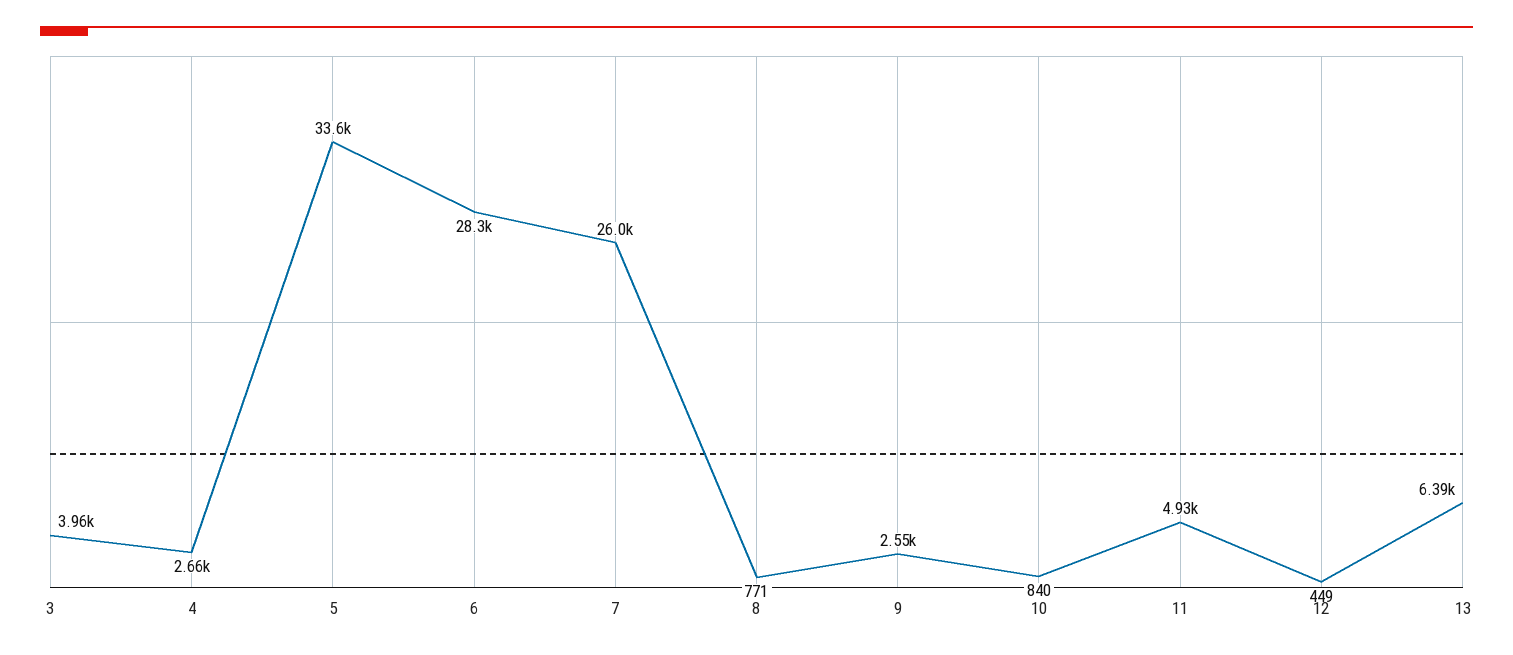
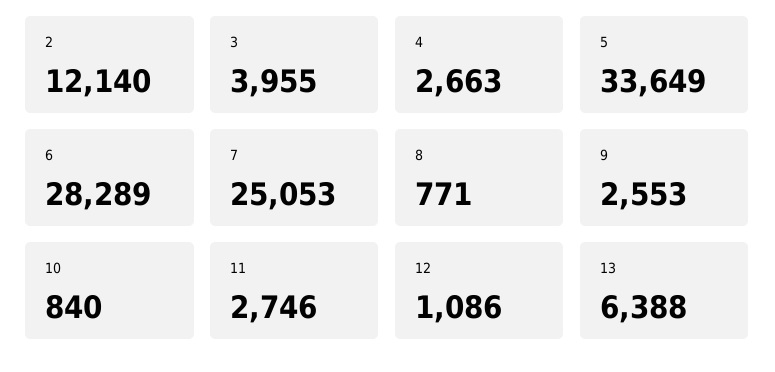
  {
    "3": 3955,
    "4": 2663,
    "5": 33649,
    "6": 28289,
-   "7": 26000,
+   "7": 25053,
    "8": 771,
    "9": 2553,
    "10": 840,
-   "11": 4930,
+   "11": 2746,
-   "12": 449,
+   "12": 1086,
-   "13": 6388
+   "13": 6388,
+   "2": 12140
  }

